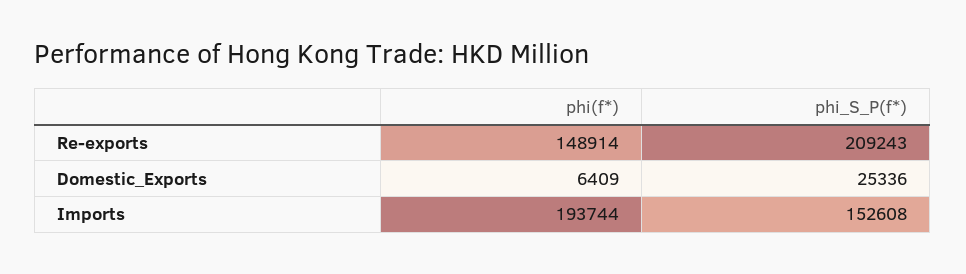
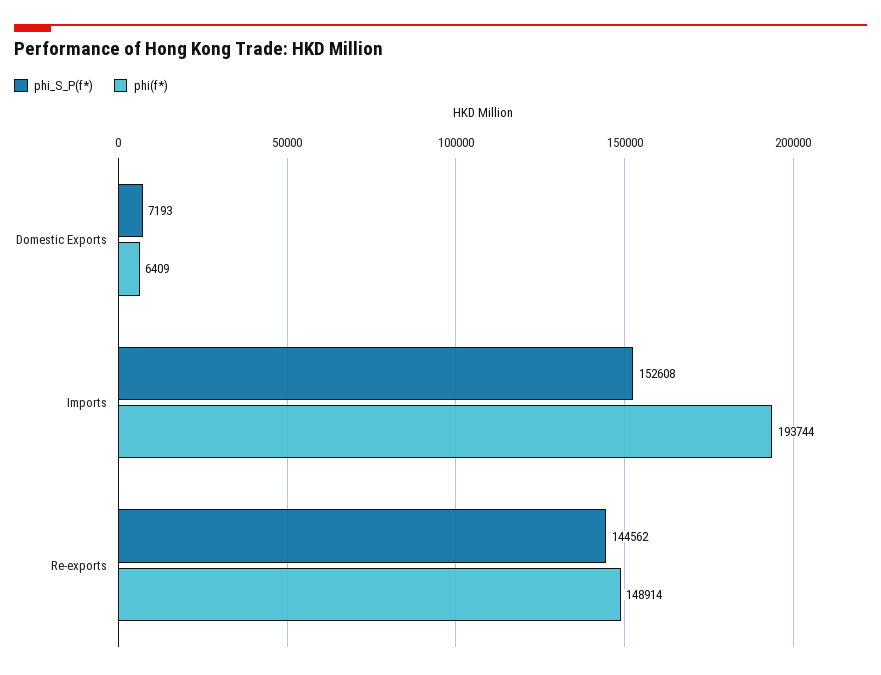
  {
    "phi(f*)": {
      "Re-exports": 148914,
      "Domestic_Exports": 6409,
      "Imports": 193744
    },
    "phi_S_P(f*)": {
-     "Re-exports": 209243,
+     "Re-exports": 144562,
-     "Domestic_Exports": 25336,
+     "Domestic_Exports": 7193,
      "Imports": 152608
    }
  }

